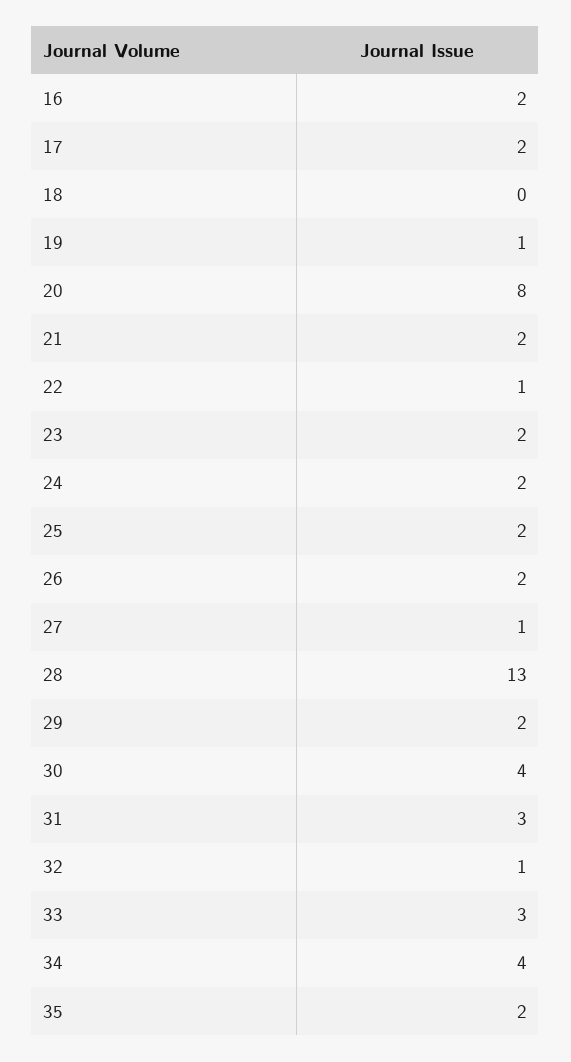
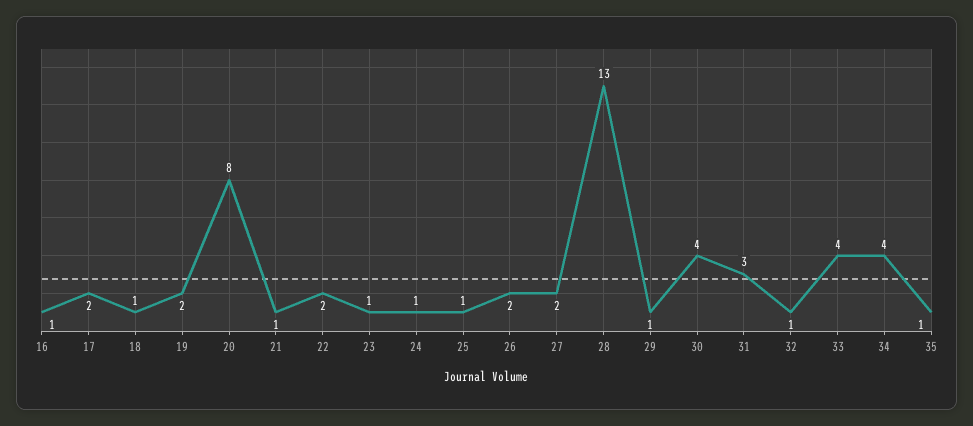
  {
-   "16": 2,
+   "16": 1,
    "17": 2,
-   "18": 0,
+   "18": 1,
-   "19": 1,
+   "19": 2,
    "20": 8,
-   "21": 2,
+   "21": 1,
-   "22": 1,
+   "22": 2,
-   "23": 2,
+   "23": 1,
-   "24": 2,
+   "24": 1,
-   "25": 2,
+   "25": 1,
    "26": 2,
-   "27": 1,
+   "27": 2,
    "28": 13,
-   "29": 2,
+   "29": 1,
    "30": 4,
    "31": 3,
    "32": 1,
-   "33": 3,
+   "33": 4,
    "34": 4,
-   "35": 2
+   "35": 1
  }

